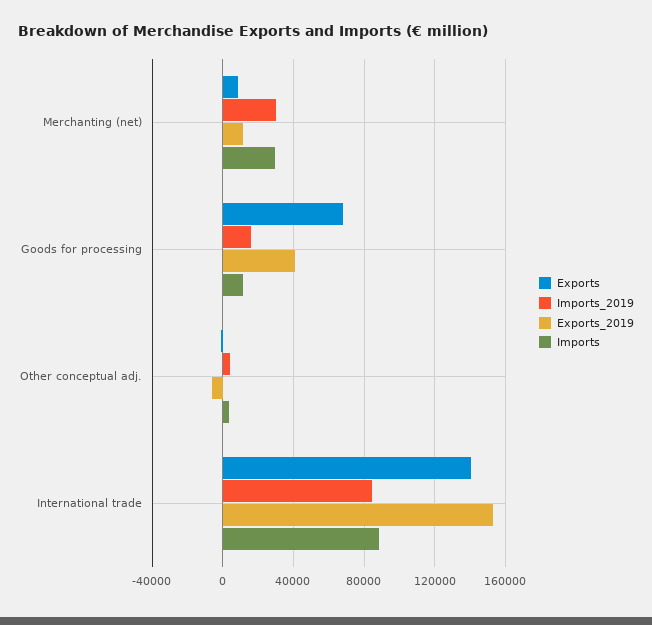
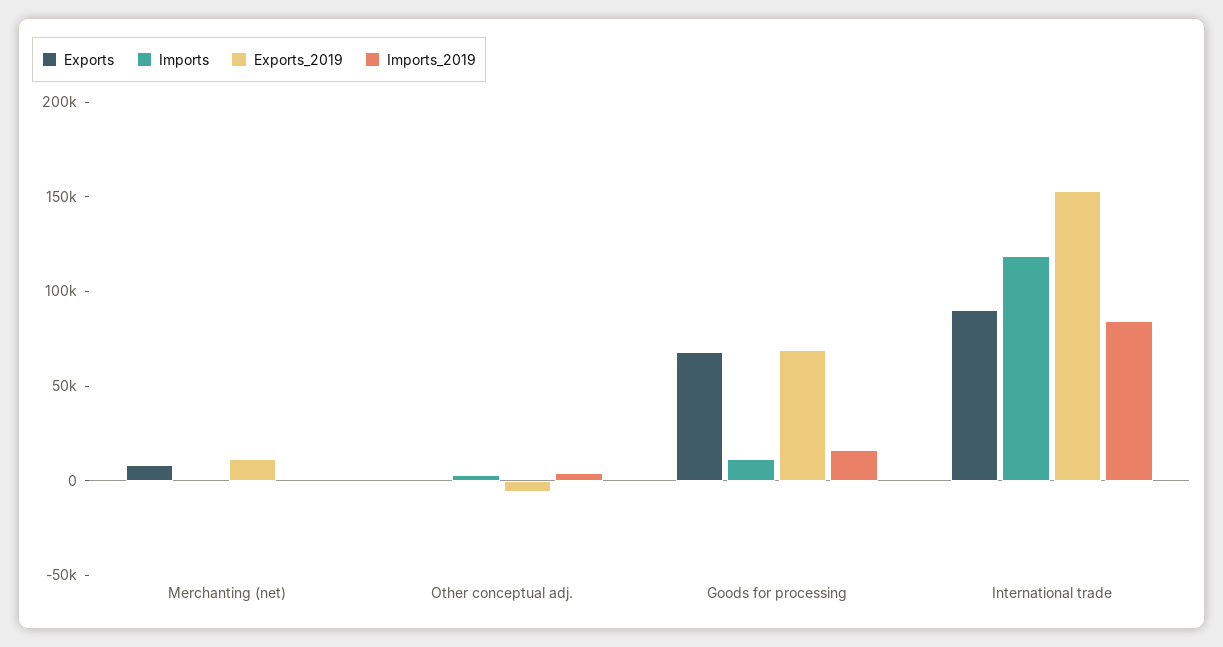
  {
    "Exports": {
      "Merchanting (net)": 10000,
      "Goods for processing": 70000,
      "Other conceptual adj.": 0,
-     "International trade": 140000
+     "International trade": 90000
    },
    "Imports_2019": {
-     "Merchanting (net)": 30000,
+     "Merchanting (net)": 0,
      "Goods for processing": 15000,
      "Other conceptual adj.": 5000,
      "International trade": 85000
    },
    "Exports_2019": {
      "Merchanting (net)": 10000,
-     "Goods for processing": 40000,
+     "Goods for processing": 70000,
      "Other conceptual adj.": -5000,
      "International trade": 155000
    },
    "Imports": {
-     "Merchanting (net)": 30000,
+     "Merchanting (net)": 0,
      "Goods for processing": 10000,
      "Other conceptual adj.": 5000,
-     "International trade": 90000
+     "International trade": 120000
    }
  }

